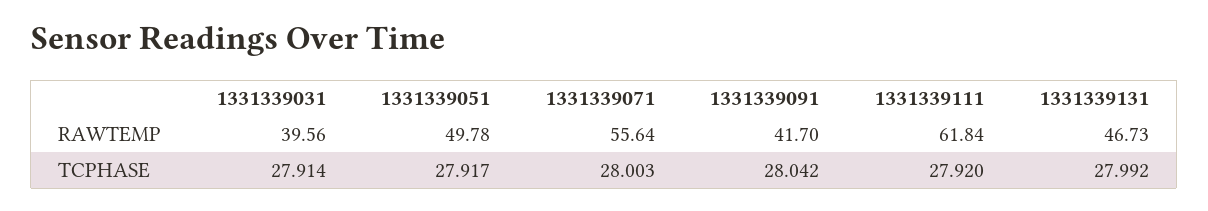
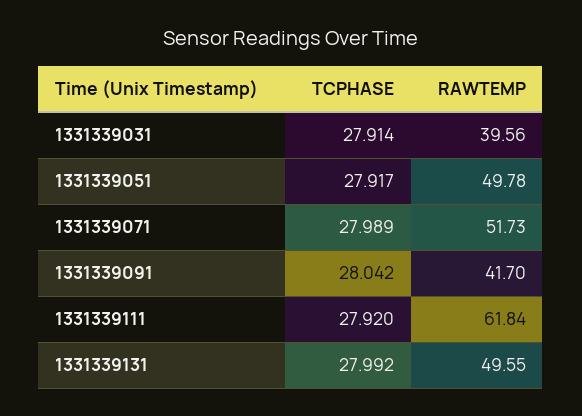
  {
    "1331339031": {
      "RAWTEMP": 39.56,
      "TCPHASE": 27.914
    },
    "1331339051": {
      "RAWTEMP": 49.78,
      "TCPHASE": 27.917
    },
    "1331339071": {
-     "RAWTEMP": 55.64,
+     "RAWTEMP": 51.73,
-     "TCPHASE": 28.003
+     "TCPHASE": 27.989
    },
    "1331339091": {
      "RAWTEMP": 41.7,
      "TCPHASE": 28.042
    },
    "1331339111": {
      "RAWTEMP": 61.84,
      "TCPHASE": 27.92
    },
    "1331339131": {
-     "RAWTEMP": 46.73,
+     "RAWTEMP": 49.55,
      "TCPHASE": 27.992
    }
  }

